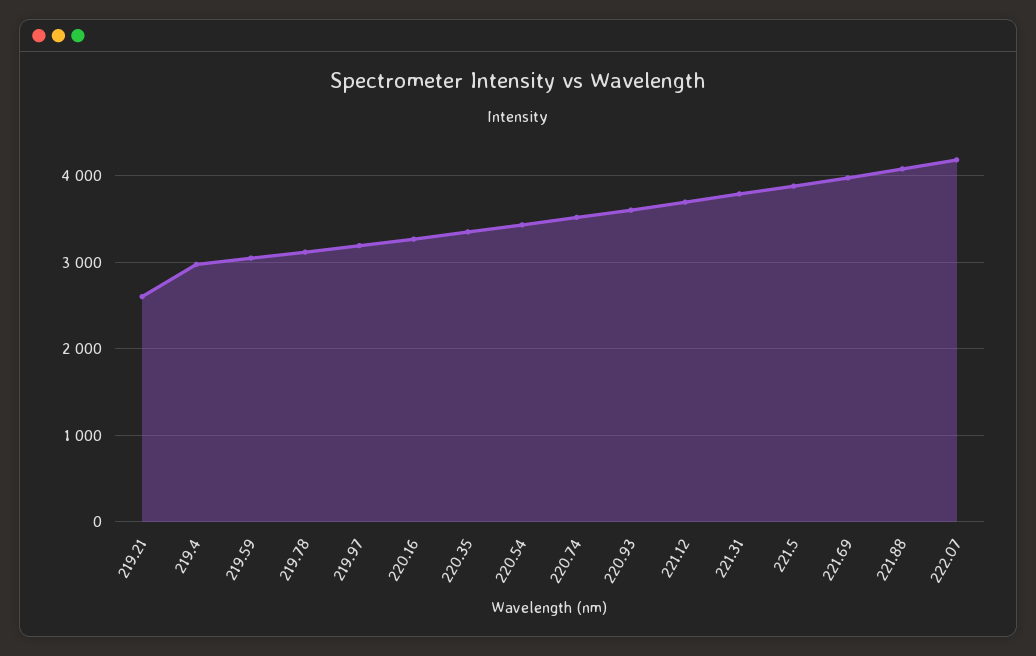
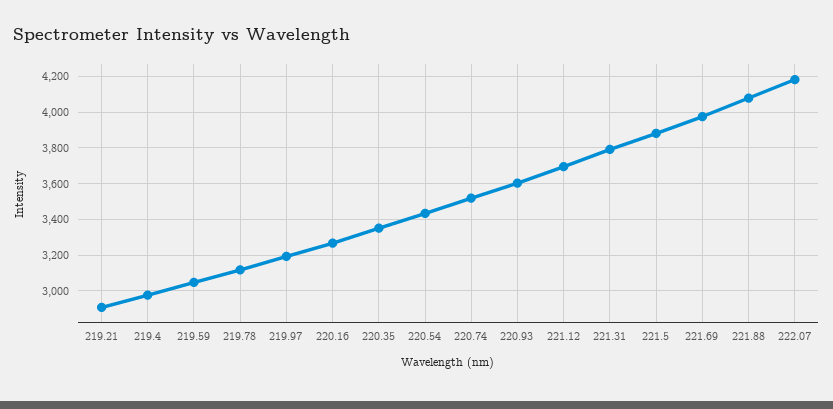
  {
-   "219.21": 2600,
+   "219.21": 2900,
    "219.4": 3000,
    "219.59": 3050,
    "219.78": 3100,
    "219.97": 3200,
    "220.16": 3250,
    "220.35": 3350,
    "220.54": 3450,
    "220.74": 3500,
    "220.93": 3600,
    "221.12": 3700,
    "221.31": 3800,
    "221.5": 3900,
    "221.69": 3950,
    "221.88": 4100,
    "222.07": 4200
  }

